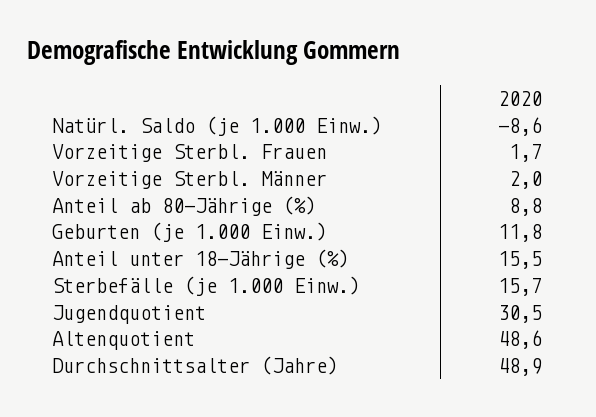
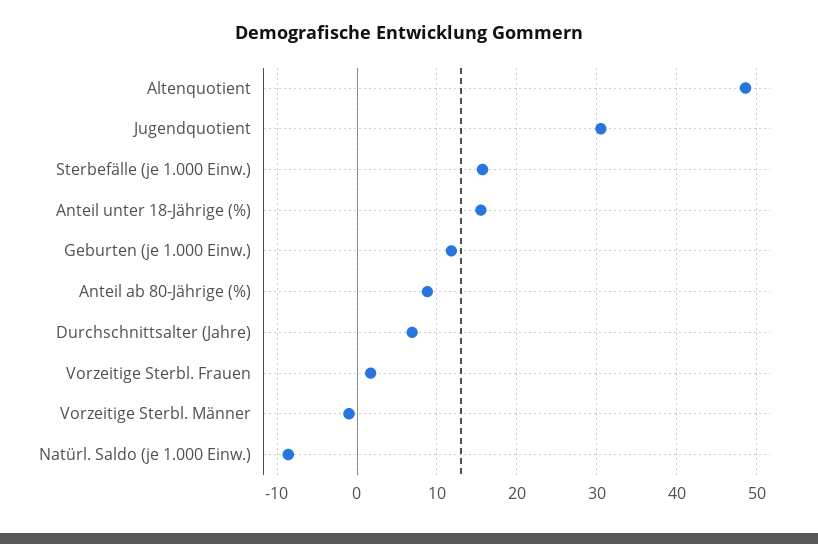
  {
    "Natürl. Saldo (je 1.000 Einw.)": -8.6,
    "Vorzeitige Sterbl. Frauen": 1.7,
-   "Vorzeitige Sterbl. Männer": 2,
+   "Vorzeitige Sterbl. Männer": -1,
    "Anteil ab 80-Jährige (%)": 8.8,
    "Geburten (je 1.000 Einw.)": 11.8,
    "Anteil unter 18-Jährige (%)": 15.5,
    "Sterbefälle (je 1.000 Einw.)": 15.7,
    "Jugendquotient": 30.5,
    "Altenquotient": 48.6,
-   "Durchschnittsalter (Jahre)": 48.9
+   "Durchschnittsalter (Jahre)": 7
  }

